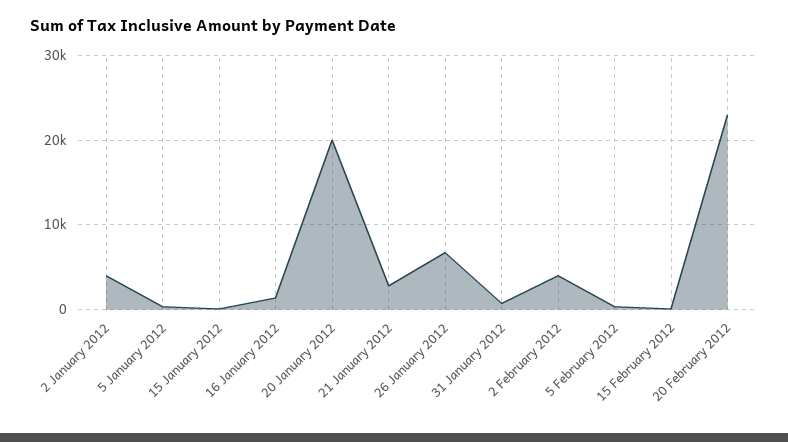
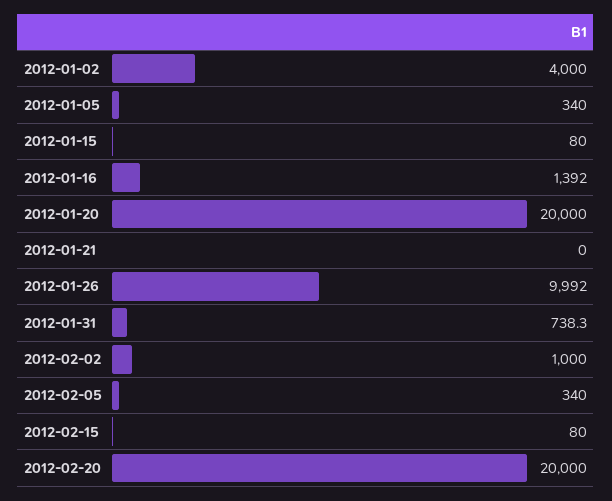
  {
    "2 January 2012": 4000,
    "5 January 2012": 340,
    "15 January 2012": 80,
    "16 January 2012": 1392,
    "20 January 2012": 20000,
-   "21 January 2012": 3000,
+   "21 January 2012": 0,
-   "26 January 2012": 7000,
+   "26 January 2012": 9992,
    "31 January 2012": 738.3,
-   "2 February 2012": 4000,
+   "2 February 2012": 1000,
    "5 February 2012": 340,
    "15 February 2012": 80,
-   "20 February 2012": 23000
+   "20 February 2012": 20000
  }

